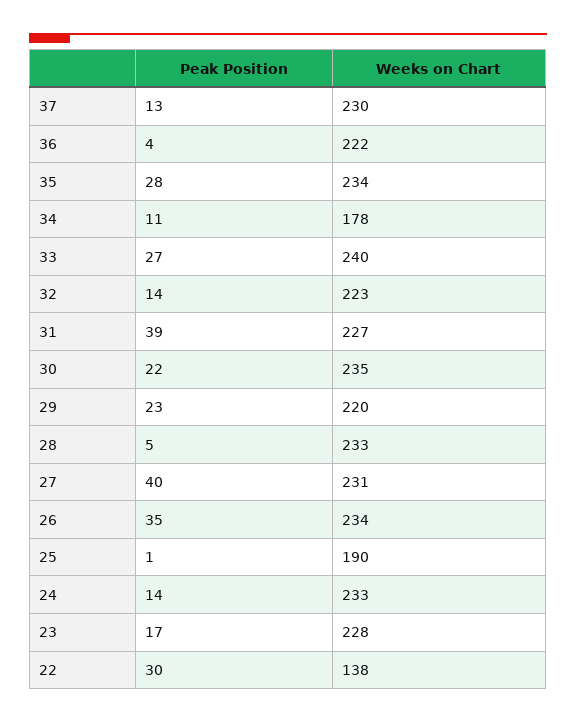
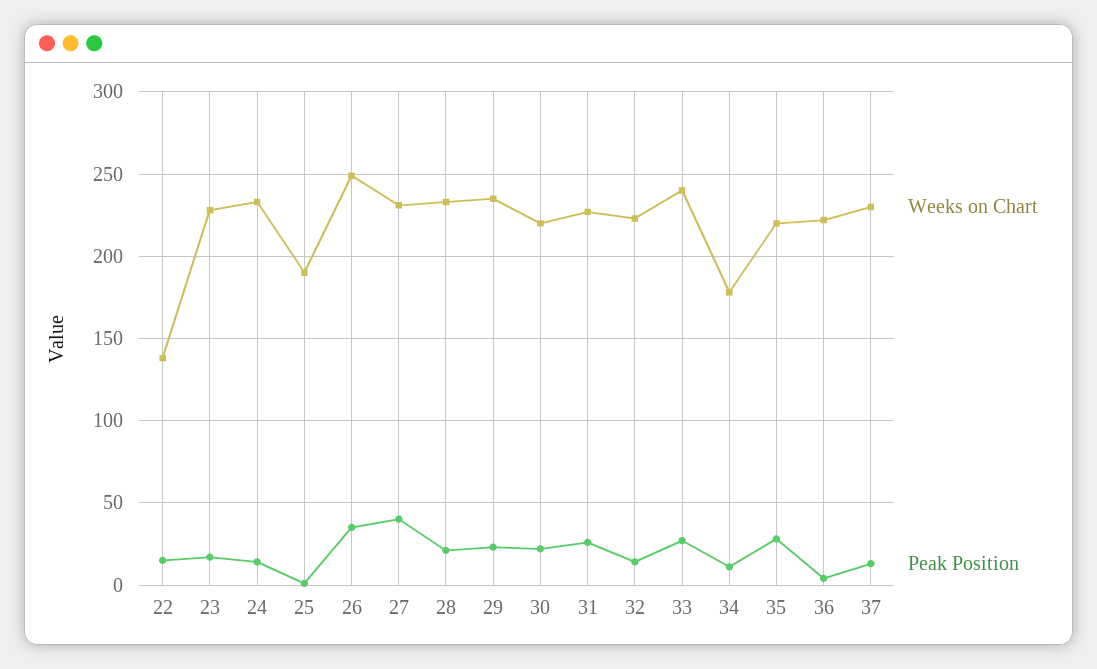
  {
    "Peak Position": {
      "37": 13,
      "36": 4,
      "35": 28,
      "34": 11,
      "33": 27,
      "32": 14,
-     "31": 39,
+     "31": 25,
      "30": 22,
      "29": 23,
-     "28": 5,
+     "28": 20,
      "27": 40,
      "26": 35,
      "25": 1,
      "24": 14,
      "23": 17,
-     "22": 30
+     "22": 15
    },
    "Weeks on Chart": {
      "37": 230,
      "36": 222,
-     "35": 234,
+     "35": 220,
      "34": 178,
      "33": 240,
      "32": 223,
      "31": 227,
-     "30": 235,
+     "30": 220,
-     "29": 220,
+     "29": 235,
      "28": 233,
      "27": 231,
-     "26": 234,
+     "26": 250,
      "25": 190,
      "24": 233,
      "23": 228,
      "22": 138
    }
  }

